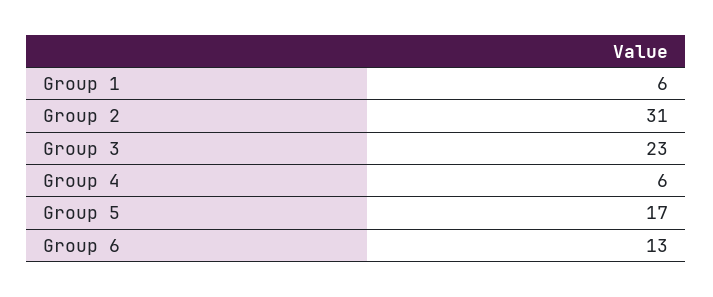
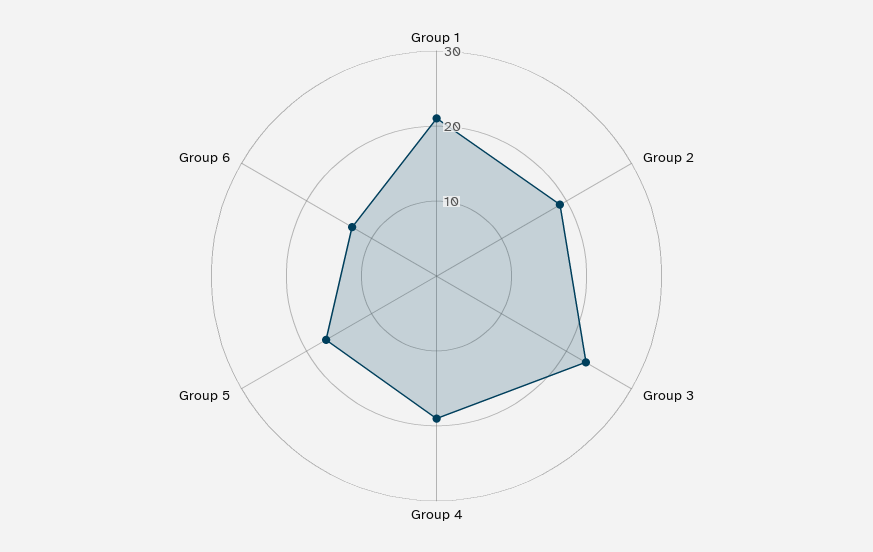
  {
-   "Group 1": 6,
+   "Group 1": 20,
-   "Group 2": 31,
+   "Group 2": 20,
    "Group 3": 23,
-   "Group 4": 6,
+   "Group 4": 20,
    "Group 5": 17,
    "Group 6": 13
  }

